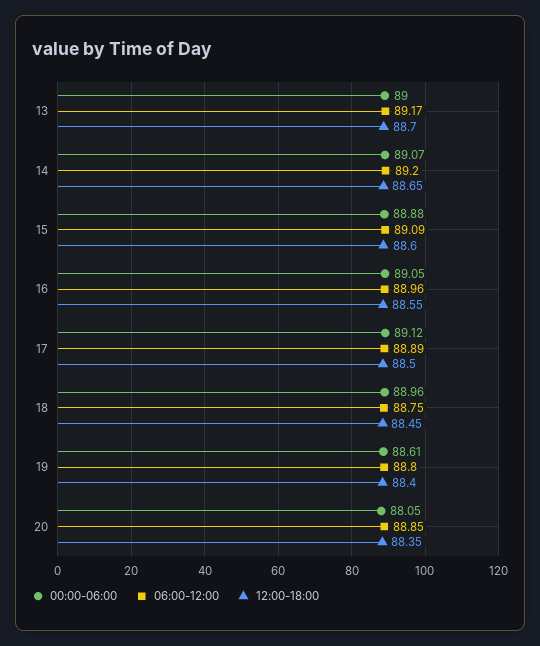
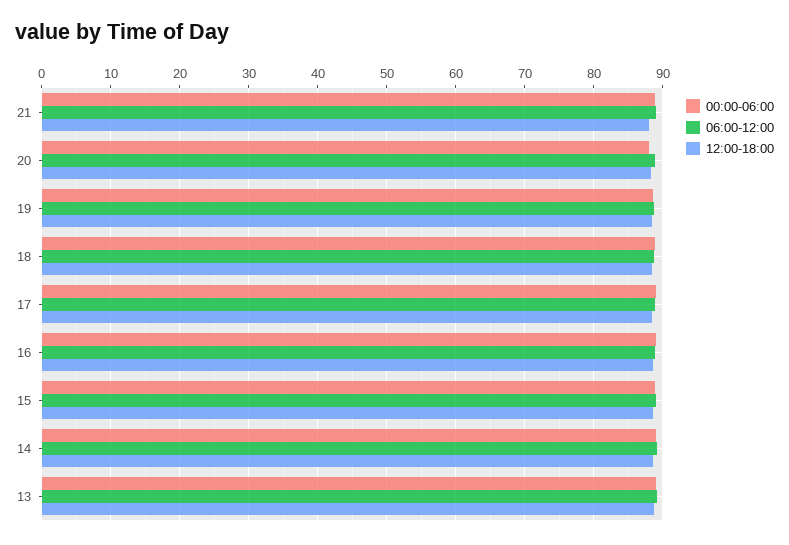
  {
    "00:00-06:00": {
      "13": 89,
      "14": 89.07,
      "15": 88.88,
      "16": 89.05,
      "17": 89.12,
      "18": 88.96,
      "19": 88.61,
-     "20": 88.05
+     "20": 88.05,
+     "21": 89
    },
    "06:00-12:00": {
      "13": 89.17,
      "14": 89.2,
      "15": 89.09,
      "16": 88.96,
      "17": 88.89,
      "18": 88.75,
      "19": 88.8,
-     "20": 88.85
+     "20": 88.85,
+     "21": 89
    },
    "12:00-18:00": {
      "13": 88.7,
      "14": 88.65,
      "15": 88.6,
      "16": 88.55,
      "17": 88.5,
      "18": 88.45,
      "19": 88.4,
-     "20": 88.35
+     "20": 88.35,
+     "21": 88
    }
  }

